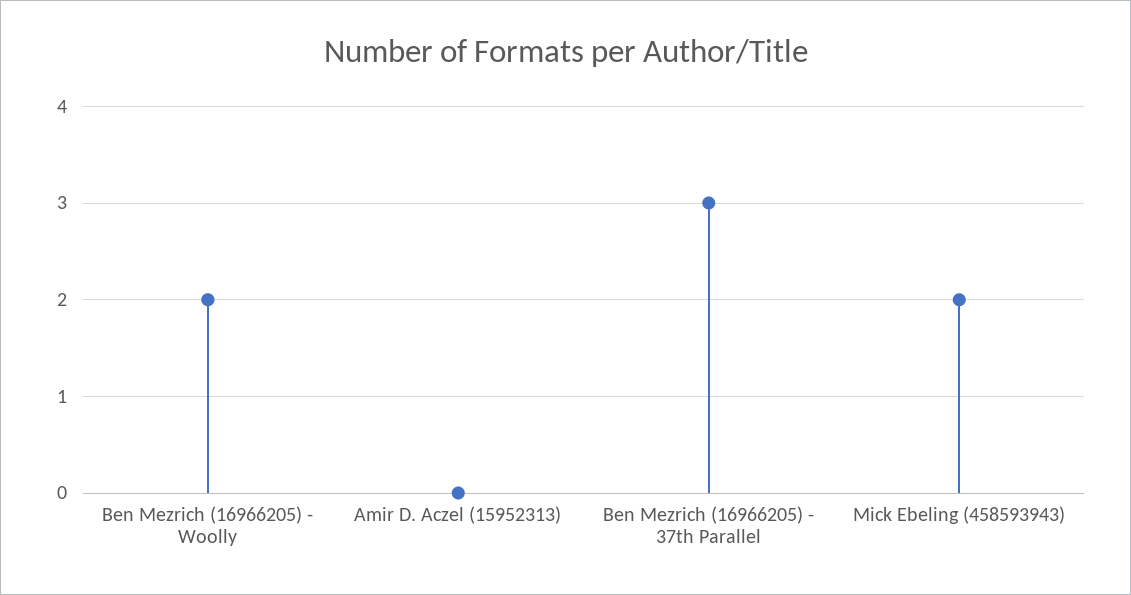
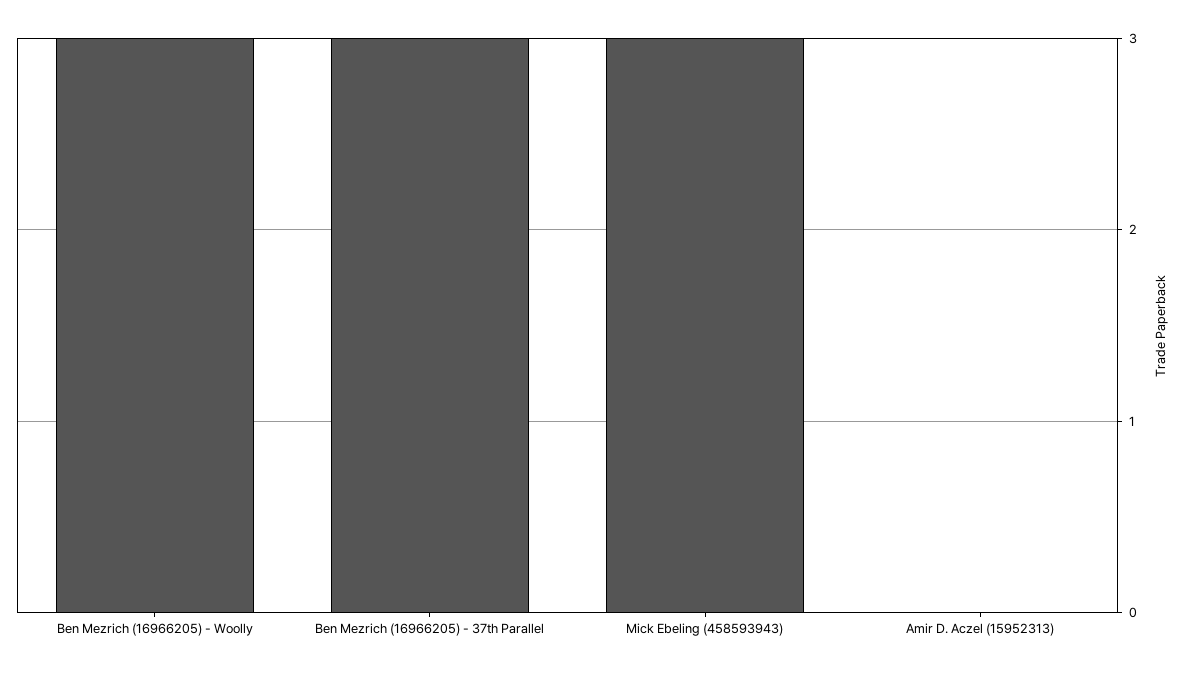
  {
-   "Ben Mezrich (16966205) - Woolly": 2,
+   "Ben Mezrich (16966205) - Woolly": 3,
    "Amir D. Aczel (15952313)": 0,
    "Ben Mezrich (16966205) - 37th Parallel": 3,
-   "Mick Ebeling (458593943)": 2
+   "Mick Ebeling (458593943)": 3
  }

